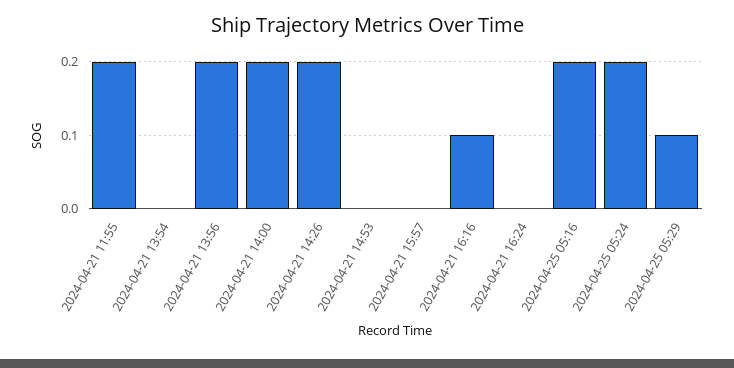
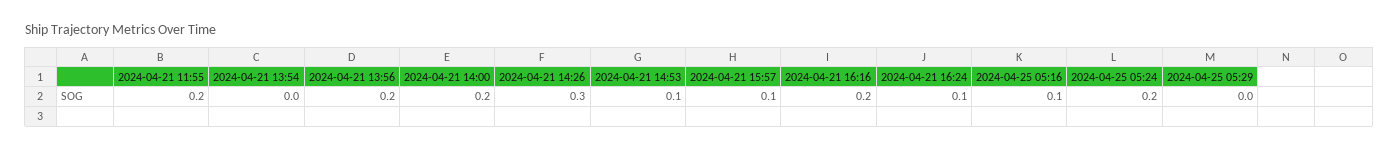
  {
    "2024-04-21 11:55": 0.2,
    "2024-04-21 13:54": 0,
    "2024-04-21 13:56": 0.2,
    "2024-04-21 14:00": 0.2,
-   "2024-04-21 14:26": 0.2,
+   "2024-04-21 14:26": 0.3,
-   "2024-04-21 14:53": 0,
+   "2024-04-21 14:53": 0.1,
-   "2024-04-21 15:57": 0,
+   "2024-04-21 15:57": 0.1,
-   "2024-04-21 16:16": 0.1,
+   "2024-04-21 16:16": 0.2,
-   "2024-04-21 16:24": 0,
+   "2024-04-21 16:24": 0.1,
-   "2024-04-25 05:16": 0.2,
+   "2024-04-25 05:16": 0.1,
    "2024-04-25 05:24": 0.2,
-   "2024-04-25 05:29": 0.1
+   "2024-04-25 05:29": 0
  }

